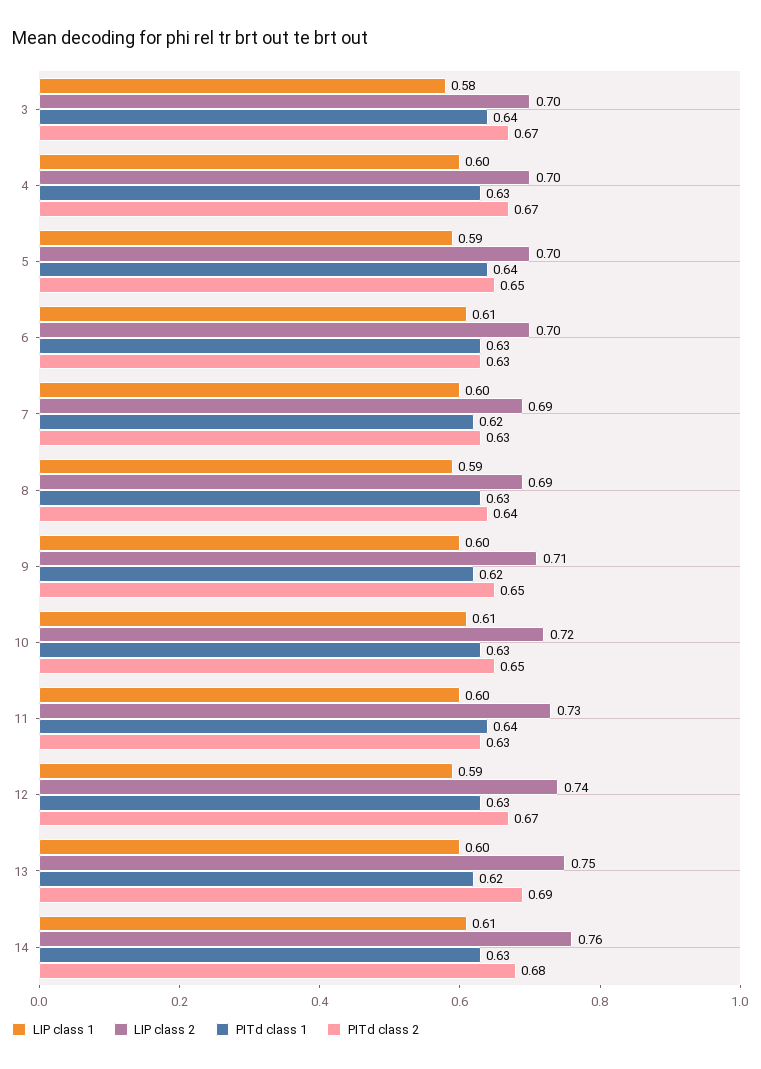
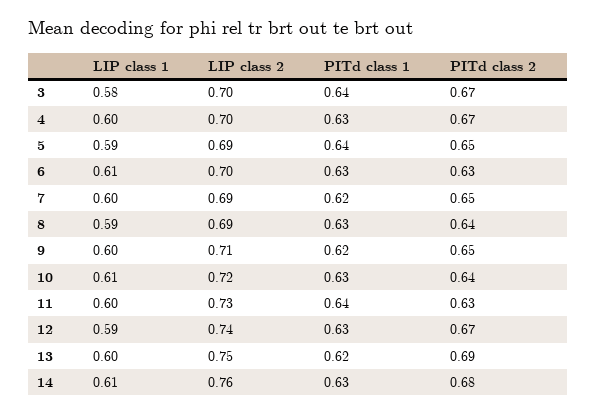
  {
    "LIP class 1": {
      "3": 0.58,
      "4": 0.6,
      "5": 0.59,
      "6": 0.61,
      "7": 0.6,
      "8": 0.59,
      "9": 0.6,
      "10": 0.61,
      "11": 0.6,
      "12": 0.59,
      "13": 0.6,
      "14": 0.61
    },
    "LIP class 2": {
      "3": 0.7,
      "4": 0.7,
-     "5": 0.7,
+     "5": 0.69,
      "6": 0.7,
      "7": 0.69,
      "8": 0.69,
      "9": 0.71,
      "10": 0.72,
      "11": 0.73,
      "12": 0.74,
      "13": 0.75,
      "14": 0.76
    },
    "PITd class 1": {
      "3": 0.64,
      "4": 0.63,
      "5": 0.64,
      "6": 0.63,
      "7": 0.62,
      "8": 0.63,
      "9": 0.62,
      "10": 0.63,
      "11": 0.64,
      "12": 0.63,
      "13": 0.62,
      "14": 0.63
    },
    "PITd class 2": {
      "3": 0.67,
      "4": 0.67,
      "5": 0.65,
      "6": 0.63,
-     "7": 0.63,
+     "7": 0.65,
      "8": 0.64,
      "9": 0.65,
-     "10": 0.65,
+     "10": 0.64,
      "11": 0.63,
      "12": 0.67,
      "13": 0.69,
      "14": 0.68
    }
  }

